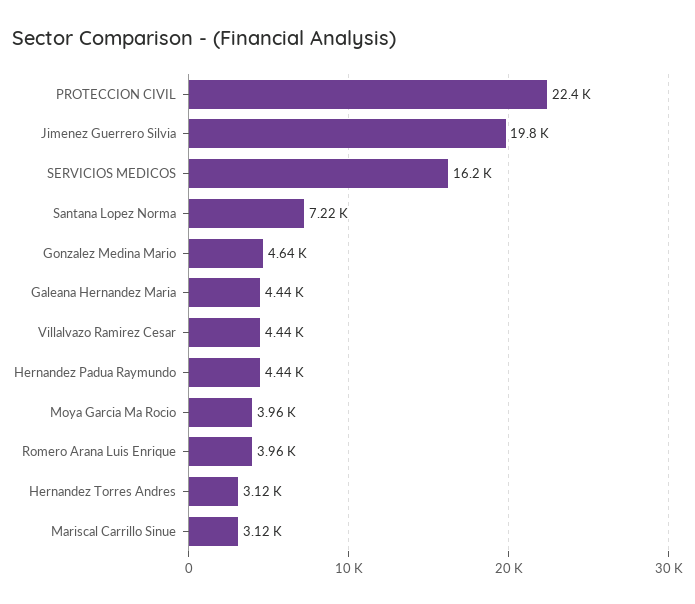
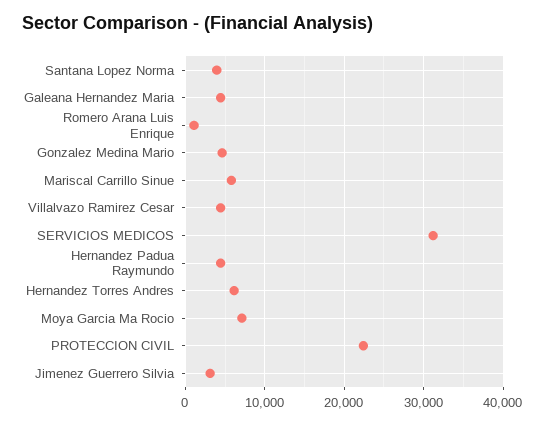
  {
    "PROTECCION CIVIL": 22400,
-   "Jimenez Guerrero Silvia": 19800,
+   "Jimenez Guerrero Silvia": 3000,
-   "SERVICIOS MEDICOS": 16200,
+   "SERVICIOS MEDICOS": 31000,
-   "Santana Lopez Norma": 7220,
+   "Santana Lopez Norma": 4000,
    "Gonzalez Medina Mario": 4640,
    "Galeana Hernandez Maria": 4440,
    "Villalvazo Ramirez Cesar": 4440,
    "Hernandez Padua Raymundo": 4440,
-   "Moya Garcia Ma Rocio": 3960,
+   "Moya Garcia Ma Rocio": 7000,
-   "Romero Arana Luis Enrique": 3960,
+   "Romero Arana Luis Enrique": 1000,
-   "Hernandez Torres Andres": 3120,
+   "Hernandez Torres Andres": 6000,
-   "Mariscal Carrillo Sinue": 3120
+   "Mariscal Carrillo Sinue": 6000
  }

